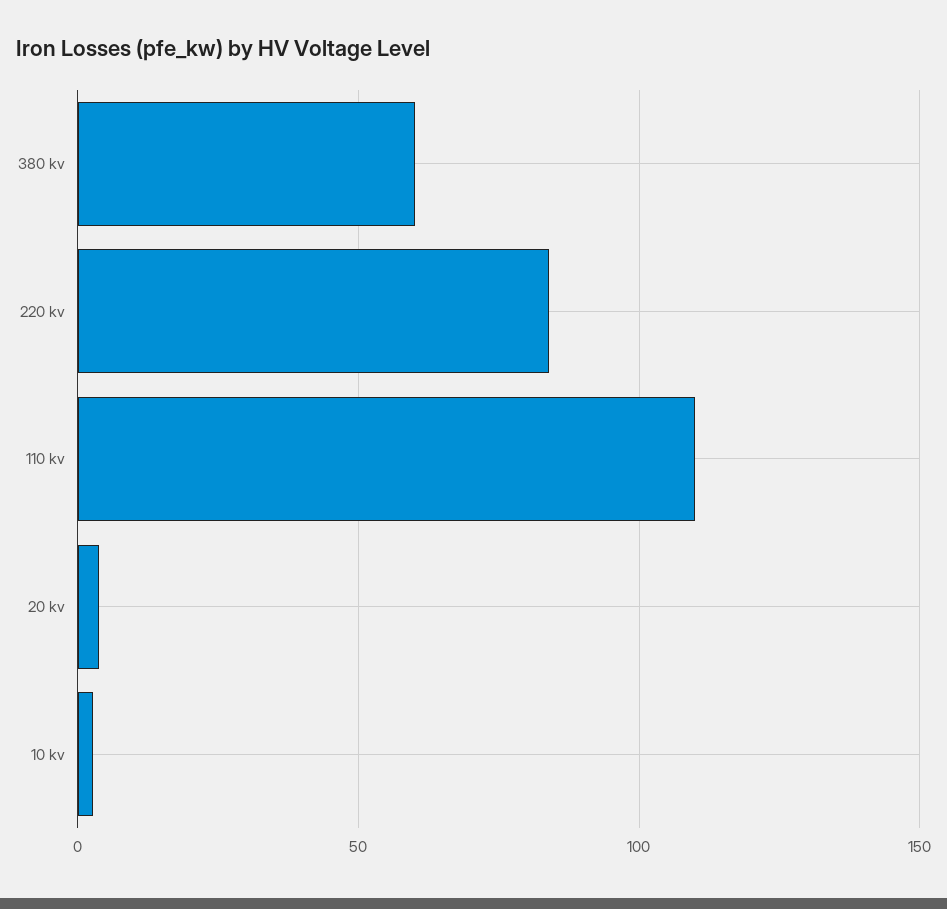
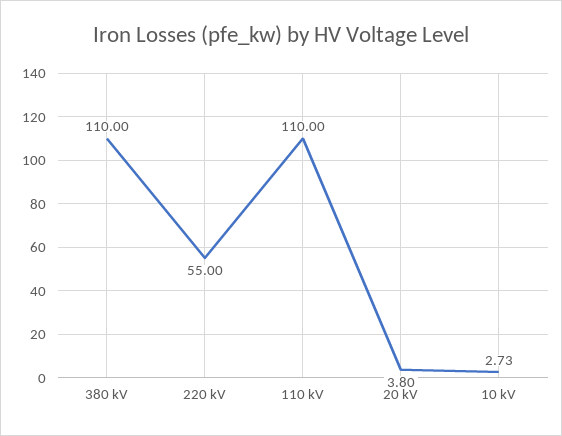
  {
-   "380 kv": 60,
+   "380 kv": 110,
-   "220 kv": 85,
+   "220 kv": 55,
    "110 kv": 110,
    "20 kv": 3.8,
    "10 kv": 2.73
  }

